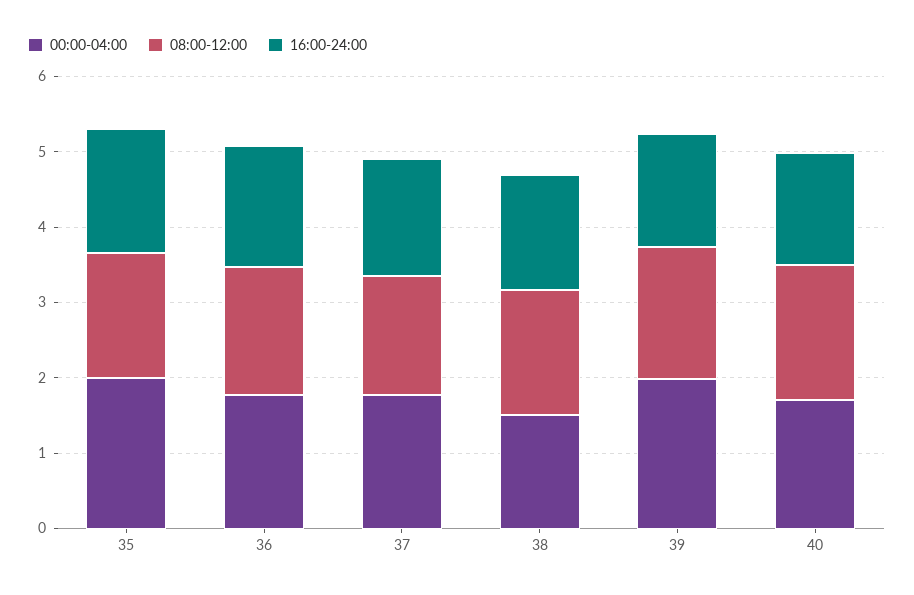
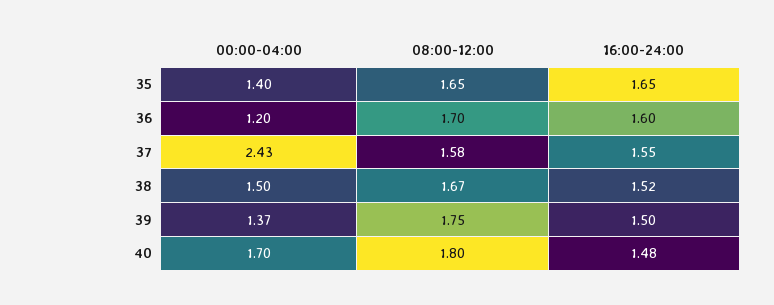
  {
    "00:00-04:00": {
-     "35": 2,
+     "35": 1.4,
-     "36": 1.8,
+     "36": 1.2,
-     "37": 1.8,
+     "37": 2.43,
      "38": 1.5,
-     "39": 2,
+     "39": 1.37,
      "40": 1.7
    },
    "08:00-12:00": {
      "35": 1.65,
      "36": 1.7,
      "37": 1.58,
      "38": 1.67,
      "39": 1.75,
      "40": 1.8
    },
    "16:00-24:00": {
      "35": 1.65,
      "36": 1.6,
      "37": 1.55,
      "38": 1.52,
      "39": 1.5,
      "40": 1.48
    }
  }

